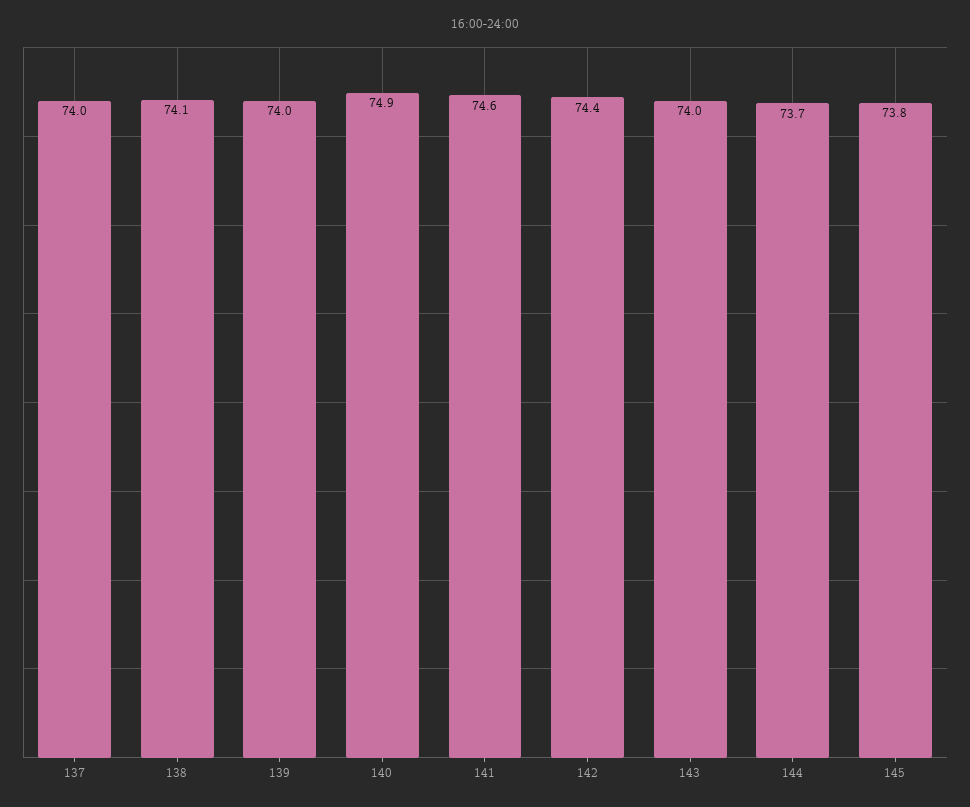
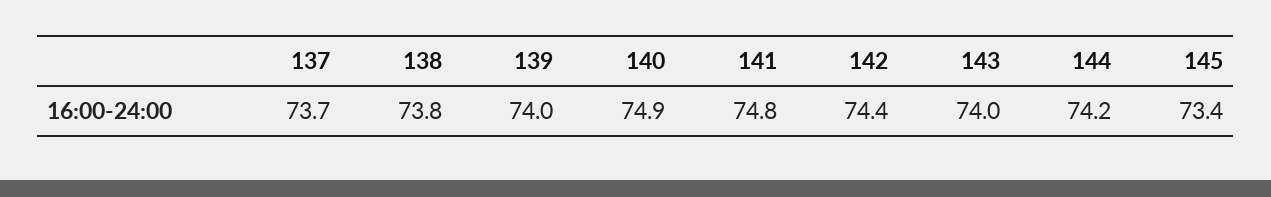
  {
-   "137": 74,
+   "137": 73.7,
-   "138": 74.1,
+   "138": 73.8,
    "139": 74,
    "140": 74.9,
-   "141": 74.6,
+   "141": 74.8,
    "142": 74.4,
    "143": 74,
-   "144": 73.7,
+   "144": 74.2,
-   "145": 73.8
+   "145": 73.4
  }

